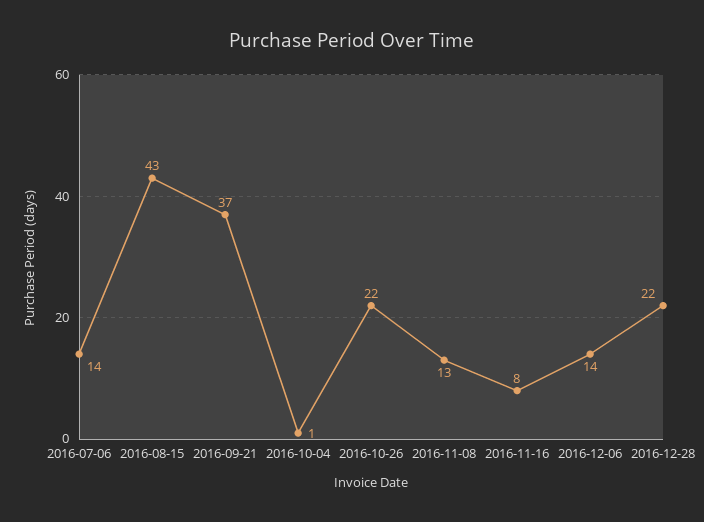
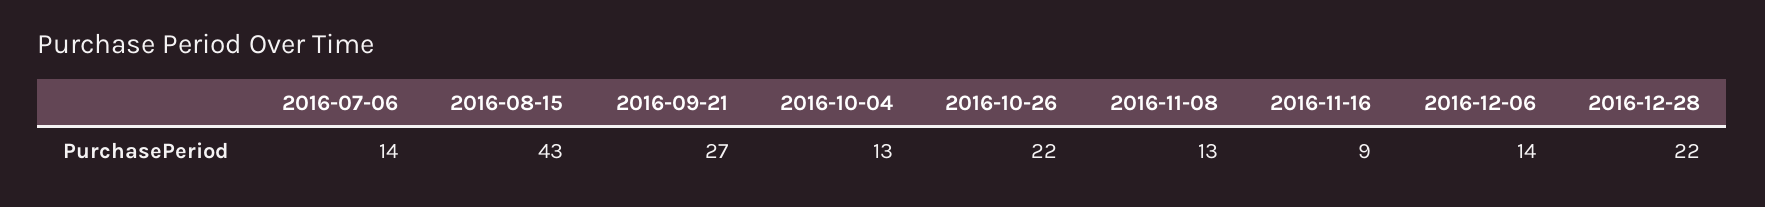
  {
    "2016-07-06": 14,
    "2016-08-15": 43,
-   "2016-09-21": 37,
+   "2016-09-21": 27,
-   "2016-10-04": 1,
+   "2016-10-04": 13,
    "2016-10-26": 22,
    "2016-11-08": 13,
-   "2016-11-16": 8,
+   "2016-11-16": 9,
    "2016-12-06": 14,
    "2016-12-28": 22
  }

